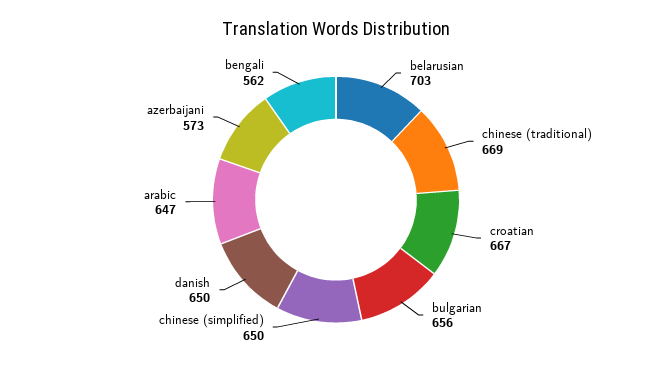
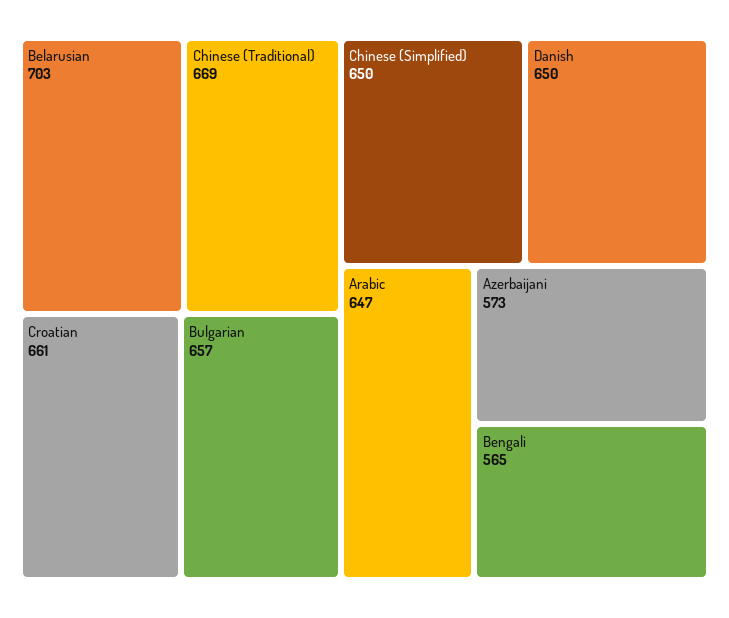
  {
    "belarusian": 703,
    "chinese (traditional)": 669,
-   "croatian": 667,
+   "croatian": 661,
-   "bulgarian": 656,
+   "bulgarian": 657,
    "chinese (simplified)": 650,
    "danish": 650,
    "arabic": 647,
    "azerbaijani": 573,
-   "bengali": 562
+   "bengali": 565
  }

